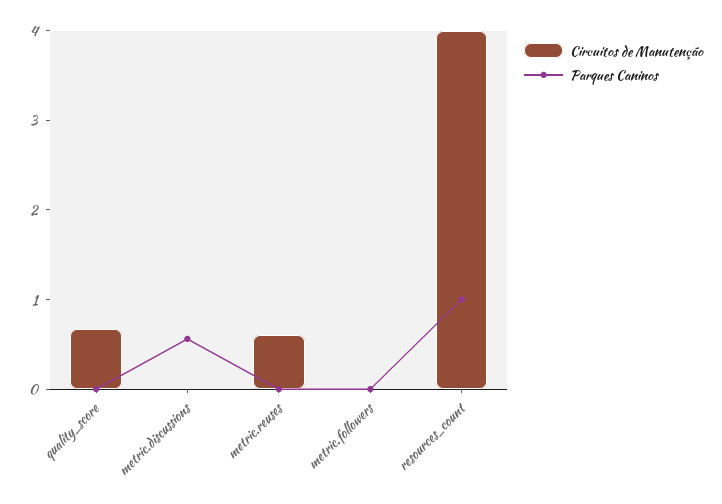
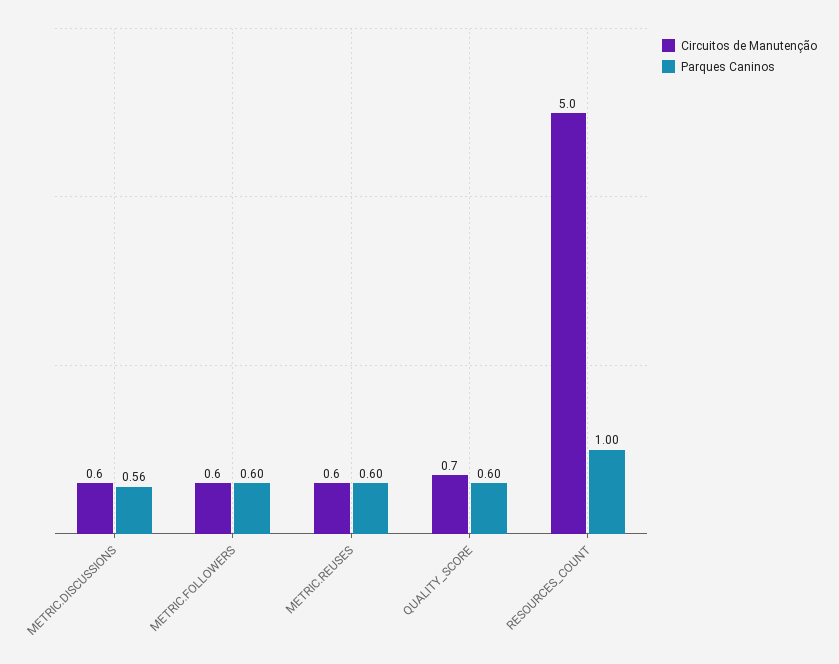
  {
    "Circuitos de Manutenção": {
      "quality_score": 0.7,
-     "metric.discussions": 0,
+     "metric.discussions": 0.6,
      "metric.reuses": 0.6,
-     "metric.followers": 0,
+     "metric.followers": 0.6,
-     "resources_count": 4
+     "resources_count": 5
    },
    "Parques Caninos": {
-     "quality_score": 0,
+     "quality_score": 0.6,
      "metric.discussions": 0.56,
-     "metric.reuses": 0,
+     "metric.reuses": 0.6,
-     "metric.followers": 0,
+     "metric.followers": 0.6,
      "resources_count": 1
    }
  }

